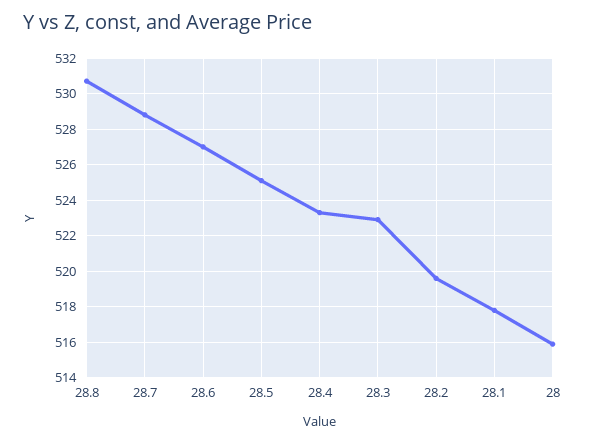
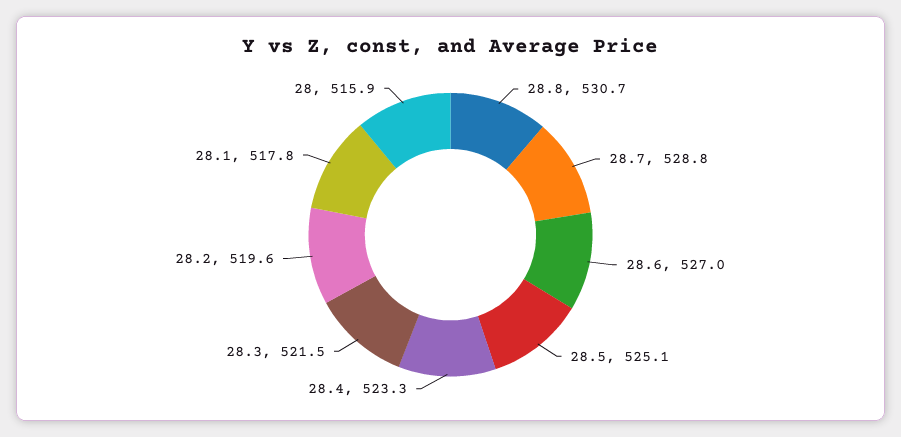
  {
    "28.8": 530.7,
    "28.7": 528.8,
    "28.6": 527,
    "28.5": 525.1,
    "28.4": 523.3,
-   "28.3": 523,
+   "28.3": 521.5,
    "28.2": 519.6,
    "28.1": 517.8,
    "28": 515.9
  }

